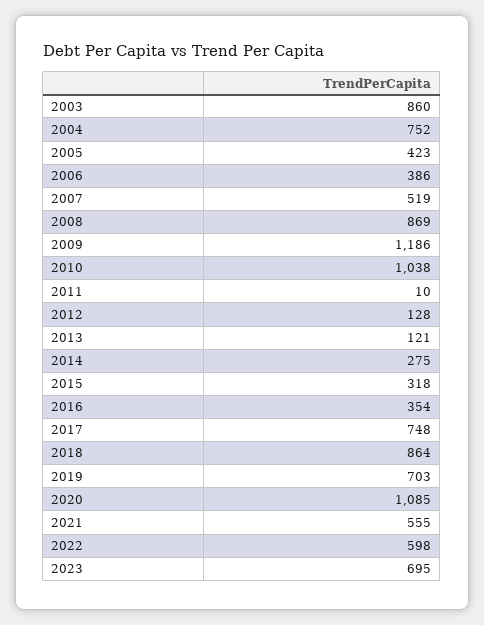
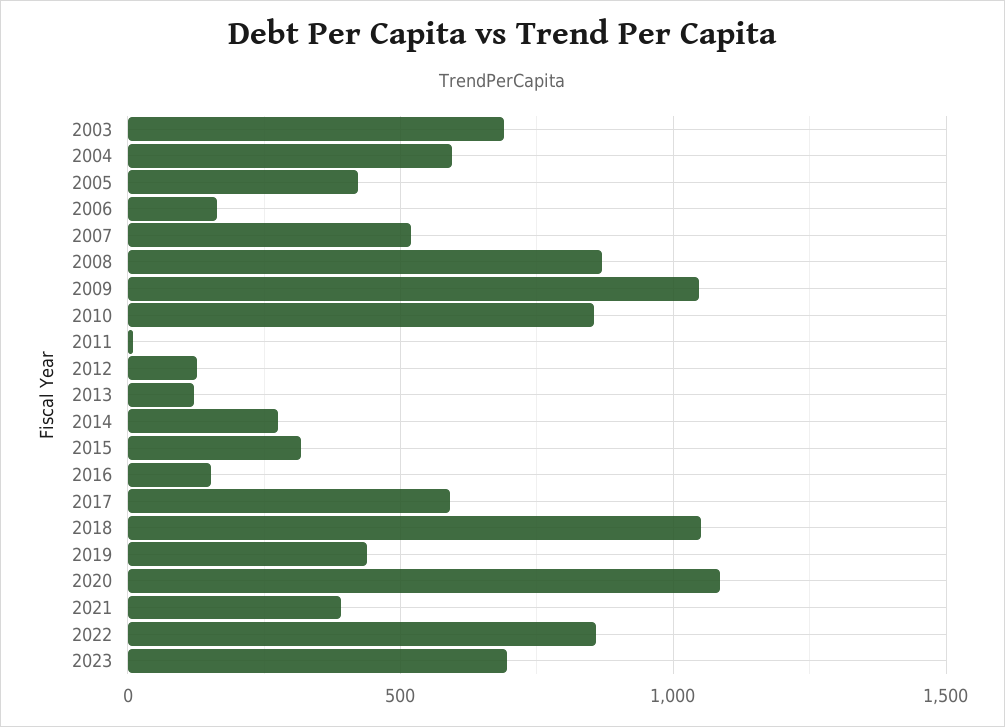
  {
-   "2003": 860,
+   "2003": 700,
-   "2004": 752,
+   "2004": 600,
    "2005": 423,
-   "2006": 386,
+   "2006": 150,
    "2007": 519,
    "2008": 869,
-   "2009": 1186,
+   "2009": 1050,
-   "2010": 1038,
+   "2010": 850,
    "2011": 10,
    "2012": 128,
    "2013": 121,
    "2014": 275,
    "2015": 318,
-   "2016": 354,
+   "2016": 150,
-   "2017": 748,
+   "2017": 600,
-   "2018": 864,
+   "2018": 1050,
-   "2019": 703,
+   "2019": 450,
    "2020": 1085,
-   "2021": 555,
+   "2021": 400,
-   "2022": 598,
+   "2022": 850,
    "2023": 695
  }

